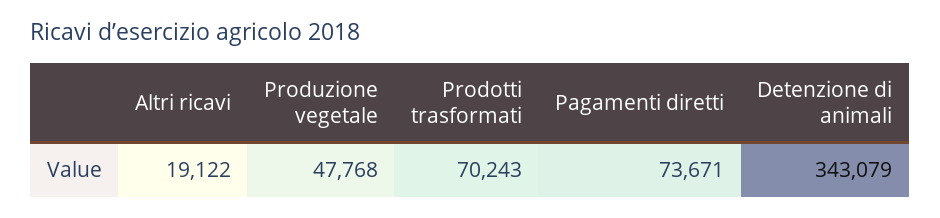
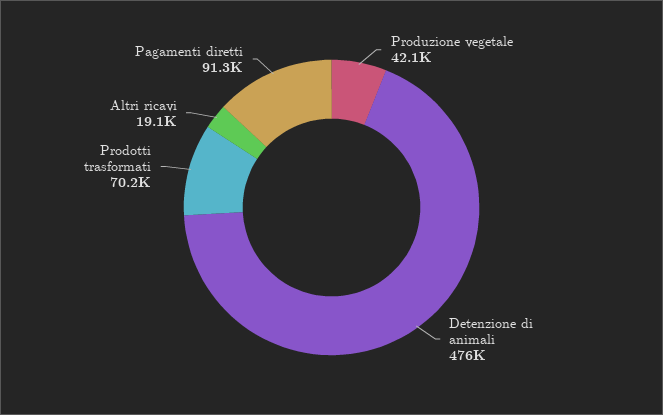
  {
    "Altri ricavi": 19122,
-   "Produzione vegetale": 47768,
+   "Produzione vegetale": 42100,
    "Prodotti trasformati": 70243,
-   "Pagamenti diretti": 73671,
+   "Pagamenti diretti": 91300,
-   "Detenzione di animali": 343079
+   "Detenzione di animali": 476000
  }

